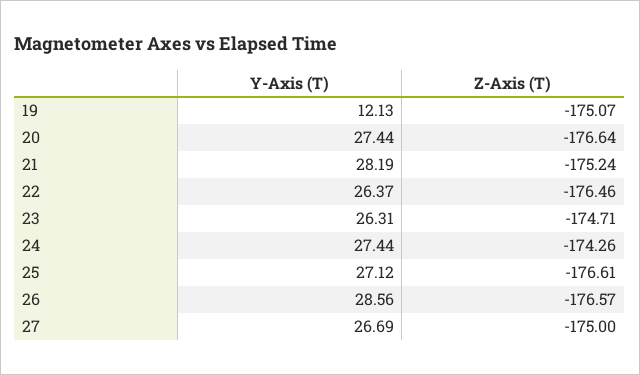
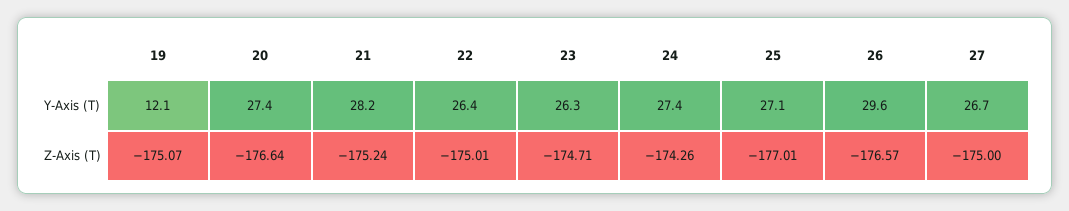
  {
    "Y-Axis (T)": {
      "19": 12.13,
      "20": 27.44,
      "21": 28.19,
      "22": 26.37,
      "23": 26.31,
      "24": 27.44,
      "25": 27.12,
-     "26": 28.56,
+     "26": 29.6,
      "27": 26.69
    },
    "Z-Axis (T)": {
      "19": -175.07,
      "20": -176.64,
      "21": -175.24,
-     "22": -176.46,
+     "22": -175.01,
      "23": -174.71,
      "24": -174.26,
-     "25": -176.61,
+     "25": -177.01,
      "26": -176.57,
      "27": -175
    }
  }

